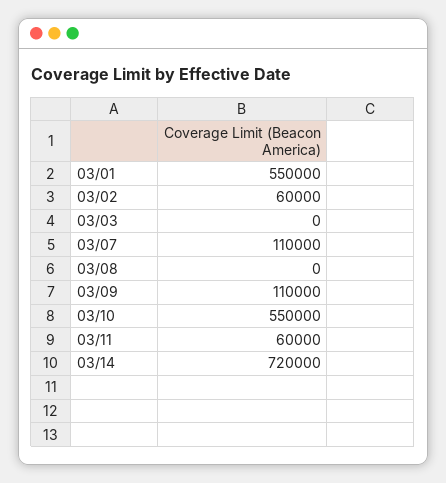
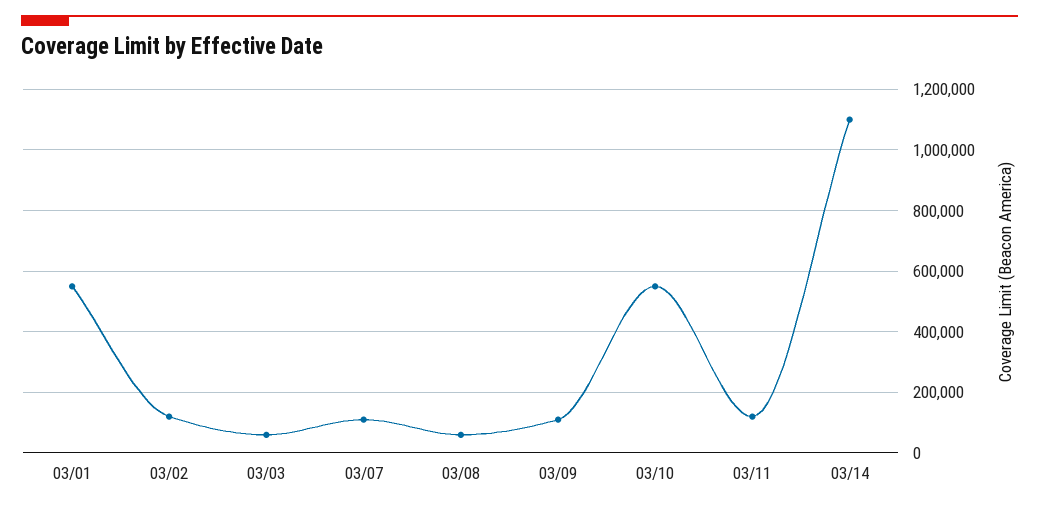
  {
    "03/01": 550000,
-   "03/02": 60000,
+   "03/02": 120000,
-   "03/03": 0,
+   "03/03": 60000,
    "03/07": 110000,
-   "03/08": 0,
+   "03/08": 60000,
    "03/09": 110000,
    "03/10": 550000,
-   "03/11": 60000,
+   "03/11": 120000,
-   "03/14": 720000
+   "03/14": 1100000
  }

